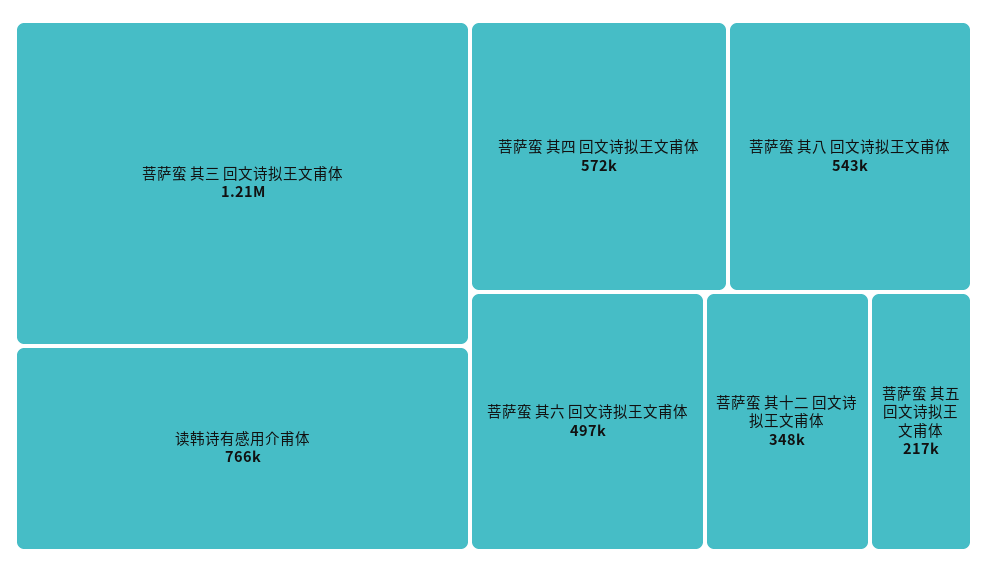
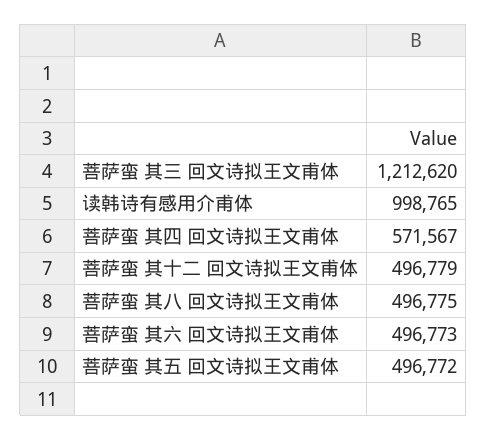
  {
    "菩萨蛮 其三 回文诗拟王文甫体": 1212620,
-   "读韩诗有感用介甫体": 766000,
+   "读韩诗有感用介甫体": 998765,
    "菩萨蛮 其四 回文诗拟王文甫体": 571567,
-   "菩萨蛮 其八 回文诗拟王文甫体": 543000,
+   "菩萨蛮 其八 回文诗拟王文甫体": 496775,
    "菩萨蛮 其六 回文诗拟王文甫体": 496773,
-   "菩萨蛮 其十二 回文诗拟王文甫体": 348000,
+   "菩萨蛮 其十二 回文诗拟王文甫体": 496779,
-   "菩萨蛮 其五 回文诗拟王文甫体": 217000
+   "菩萨蛮 其五 回文诗拟王文甫体": 496772
  }

